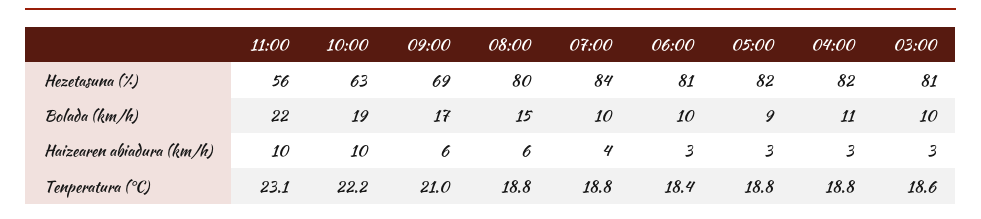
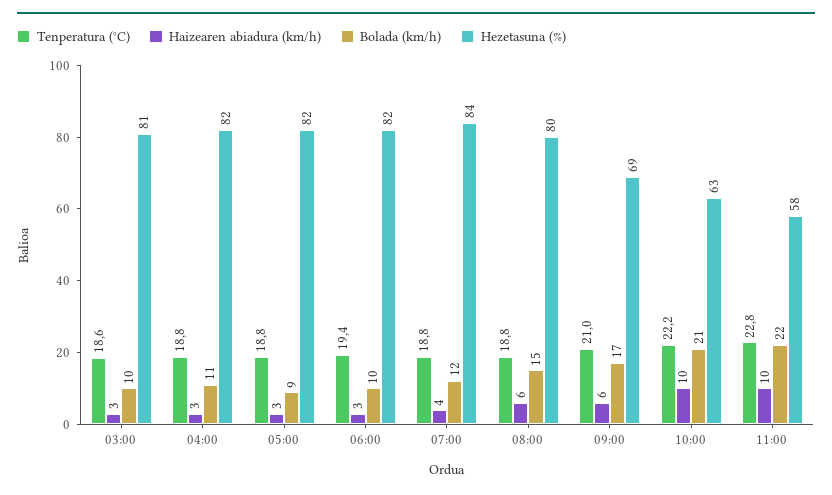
  {
    "Hezetasuna (%)": {
-     "11:00": 56,
+     "11:00": 58,
      "10:00": 63,
      "09:00": 69,
      "08:00": 80,
      "07:00": 84,
-     "06:00": 81,
+     "06:00": 82,
      "05:00": 82,
      "04:00": 82,
      "03:00": 81
    },
    "Bolada (km/h)": {
      "11:00": 22,
-     "10:00": 19,
+     "10:00": 21,
      "09:00": 17,
      "08:00": 15,
-     "07:00": 10,
+     "07:00": 12,
      "06:00": 10,
      "05:00": 9,
      "04:00": 11,
      "03:00": 10
    },
    "Haizearen abiadura (km/h)": {
      "11:00": 10,
      "10:00": 10,
      "09:00": 6,
      "08:00": 6,
      "07:00": 4,
      "06:00": 3,
      "05:00": 3,
      "04:00": 3,
      "03:00": 3
    },
    "Tenperatura (°C)": {
-     "11:00": 23.1,
+     "11:00": 22.8,
      "10:00": 22.2,
      "09:00": 21,
      "08:00": 18.8,
      "07:00": 18.8,
-     "06:00": 18.4,
+     "06:00": 19.4,
      "05:00": 18.8,
      "04:00": 18.8,
      "03:00": 18.6
    }
  }

